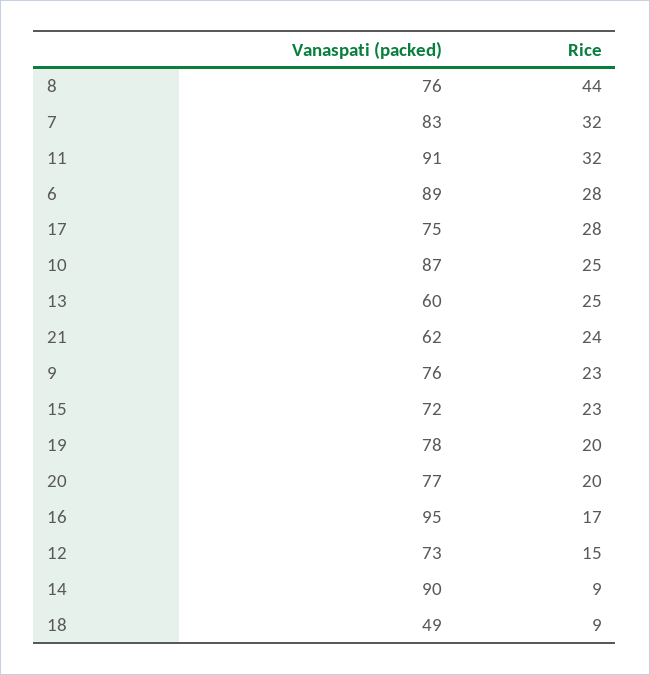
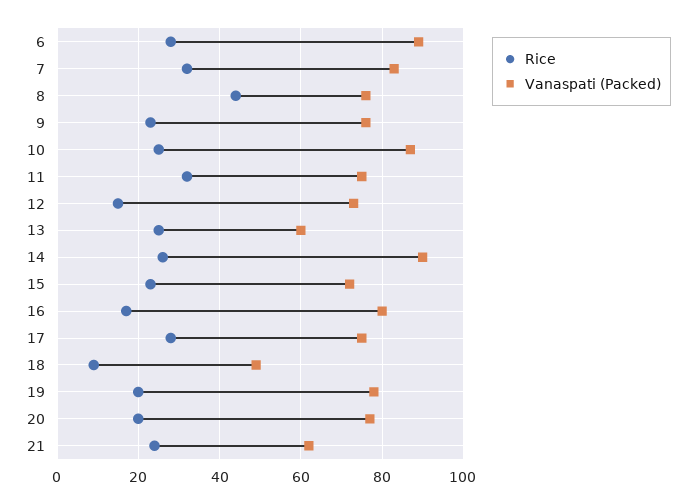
  {
    "Vanaspati (packed)": {
      "8": 76,
      "7": 83,
-     "11": 91,
+     "11": 75,
      "6": 89,
      "17": 75,
      "10": 87,
      "13": 60,
      "21": 62,
      "9": 76,
      "15": 72,
      "19": 78,
      "20": 77,
-     "16": 95,
+     "16": 80,
      "12": 73,
      "14": 90,
      "18": 49
    },
    "Rice": {
      "8": 44,
      "7": 32,
      "11": 32,
      "6": 28,
      "17": 28,
      "10": 25,
      "13": 25,
      "21": 24,
      "9": 23,
      "15": 23,
      "19": 20,
      "20": 20,
      "16": 17,
      "12": 15,
-     "14": 9,
+     "14": 25,
      "18": 9
    }
  }

